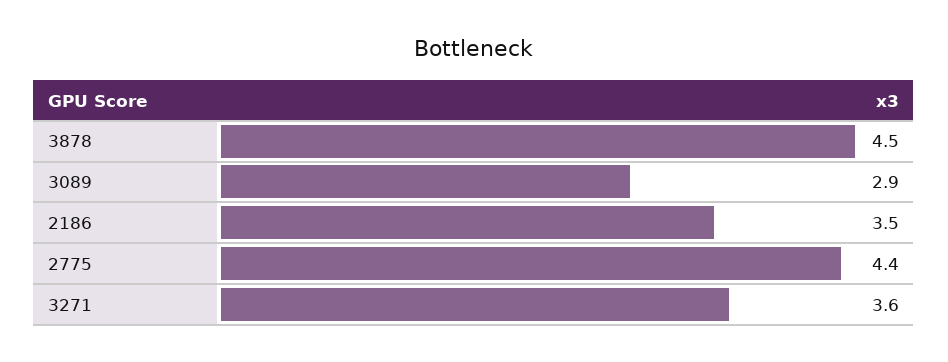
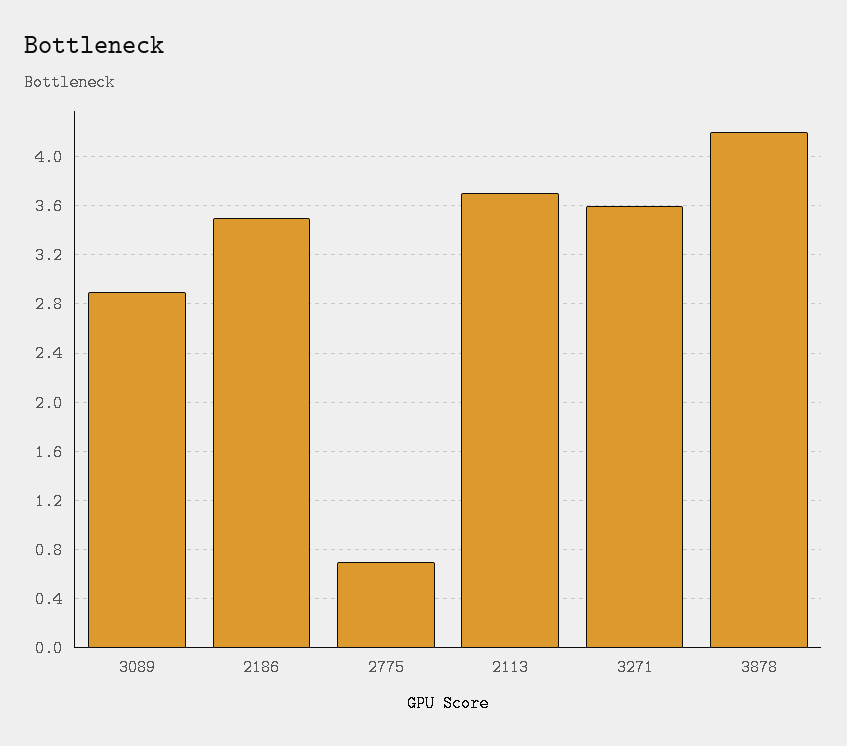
  {
-   "3878": 4.5,
+   "3878": 4.2,
    "3089": 2.9,
    "2186": 3.5,
-   "2775": 4.4,
+   "2775": 0.7,
-   "3271": 3.6
+   "3271": 3.6,
+   "2113": 3.7
  }

